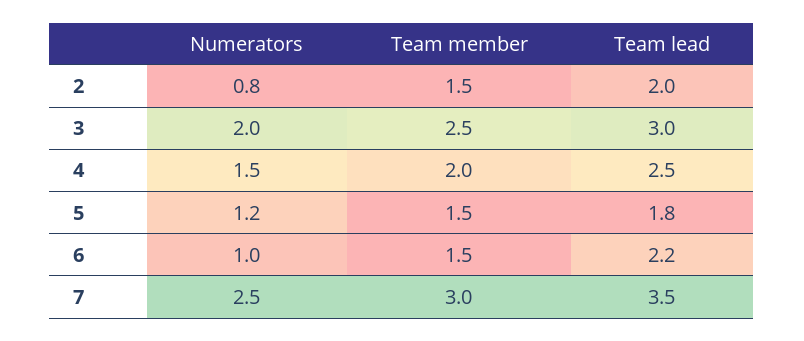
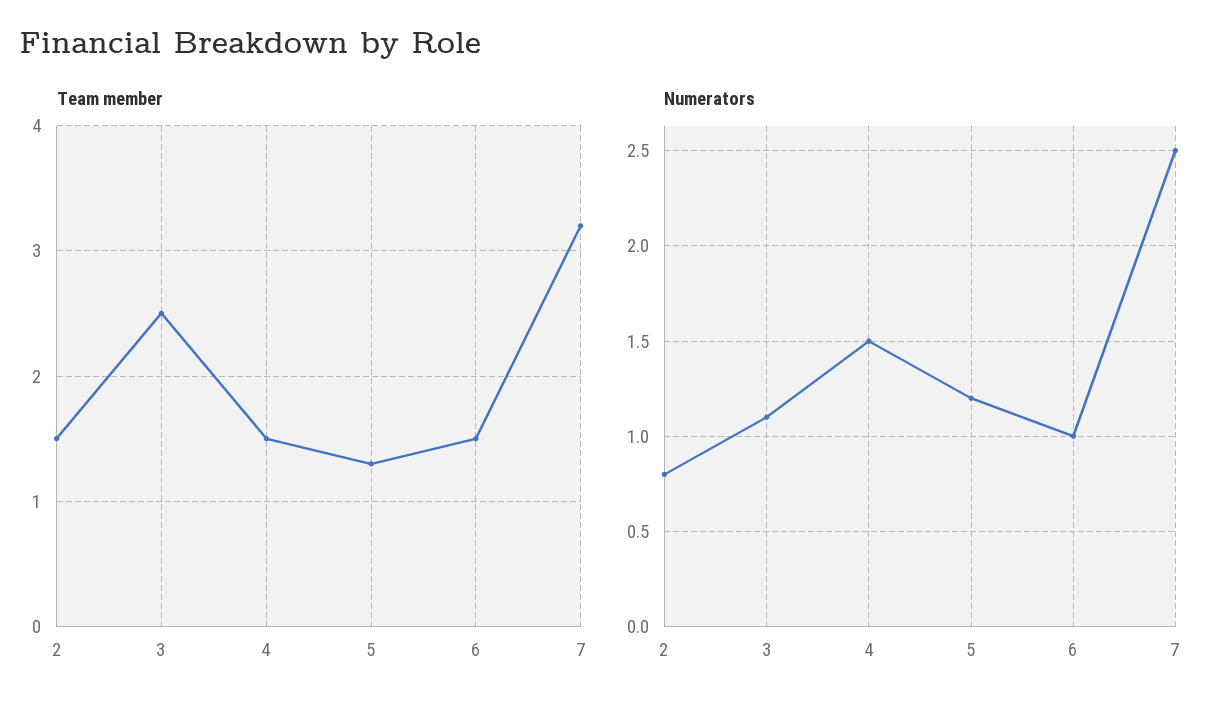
  {
    "Numerators": {
      "2": 0.8,
-     "3": 2,
+     "3": 1.1,
      "4": 1.5,
      "5": 1.2,
      "6": 1,
      "7": 2.5
    },
    "Team member": {
      "2": 1.5,
      "3": 2.5,
-     "4": 2,
+     "4": 1.5,
-     "5": 1.5,
+     "5": 1.3,
      "6": 1.5,
-     "7": 3
+     "7": 3.2
-   },
+   }
-   "Team lead": {
-     "2": 2,
-     "3": 3,
-     "4": 2.5,
-     "5": 1.8,
-     "6": 2.2,
-     "7": 3.5
-   }
  }

